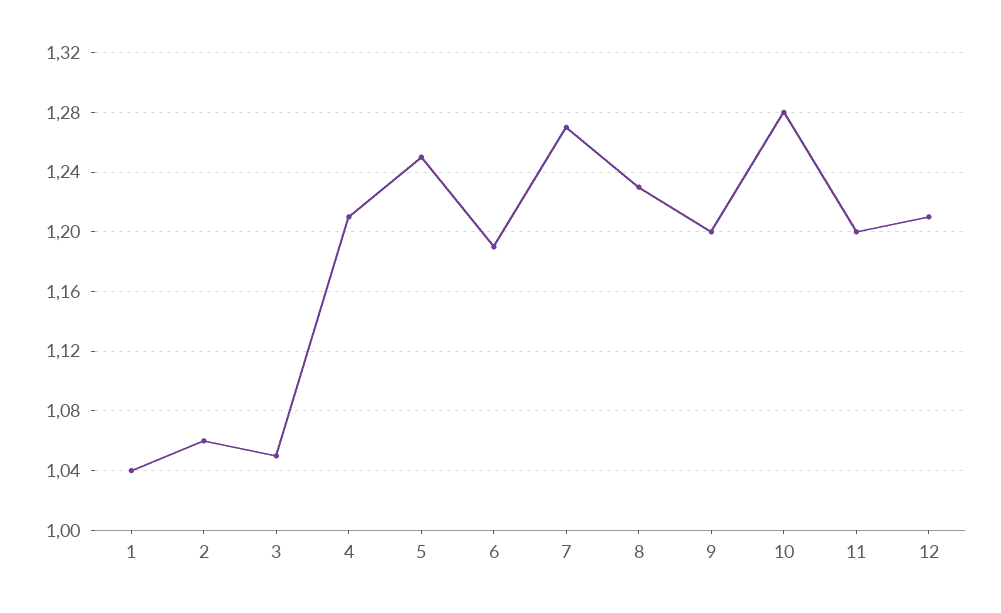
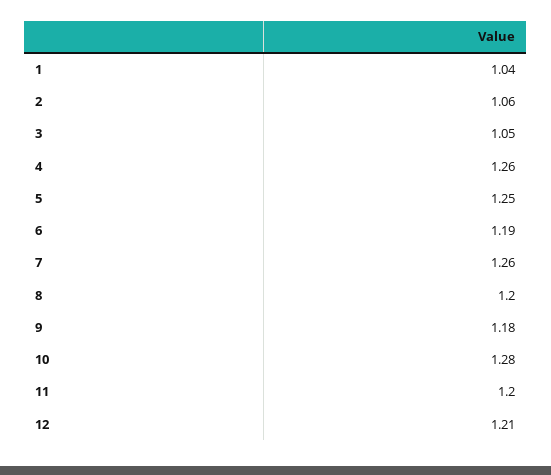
  {
    "1": 1.04,
    "2": 1.06,
    "3": 1.05,
-   "4": 1.21,
+   "4": 1.26,
    "5": 1.25,
    "6": 1.19,
-   "7": 1.27,
+   "7": 1.26,
-   "8": 1.23,
+   "8": 1.2,
-   "9": 1.2,
+   "9": 1.18,
    "10": 1.28,
    "11": 1.2,
    "12": 1.21
  }

